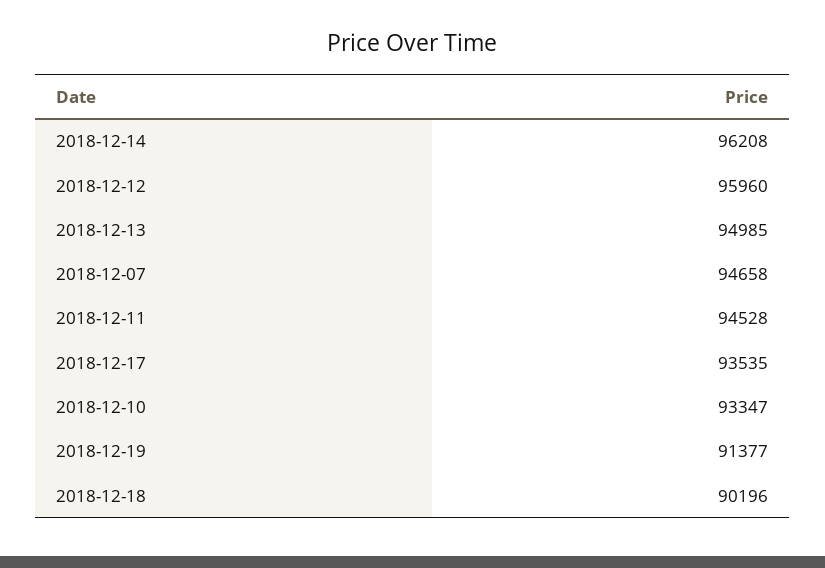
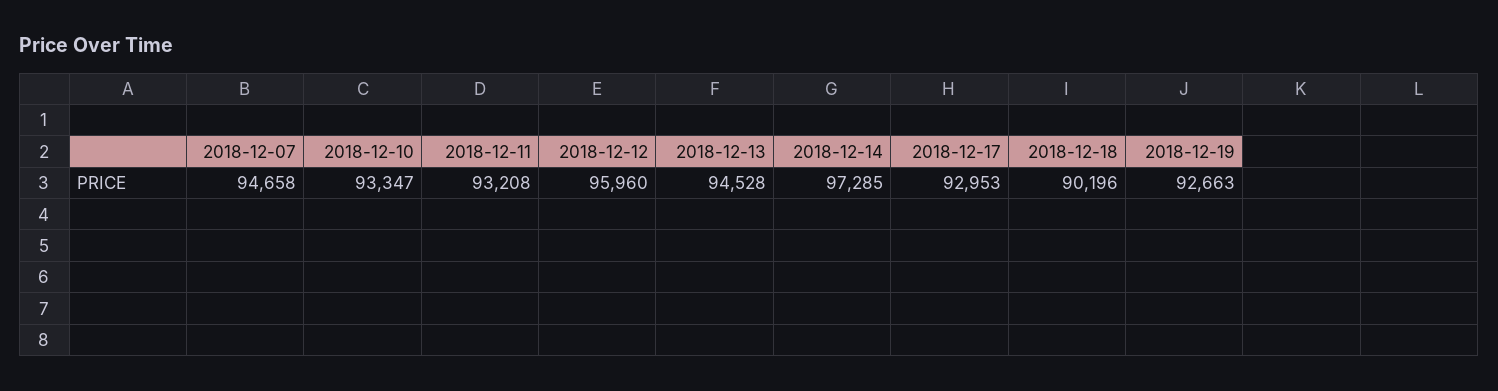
  {
-   "2018-12-14": 96208,
+   "2018-12-14": 97285,
    "2018-12-12": 95960,
-   "2018-12-13": 94985,
+   "2018-12-13": 94528,
    "2018-12-07": 94658,
-   "2018-12-11": 94528,
+   "2018-12-11": 93208,
-   "2018-12-17": 93535,
+   "2018-12-17": 92953,
    "2018-12-10": 93347,
-   "2018-12-19": 91377,
+   "2018-12-19": 92663,
    "2018-12-18": 90196
  }

